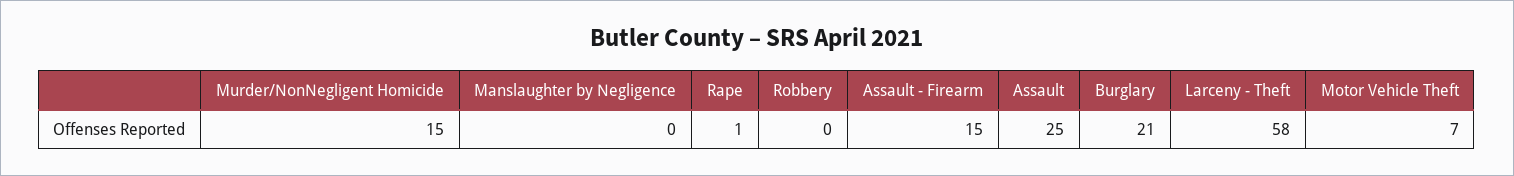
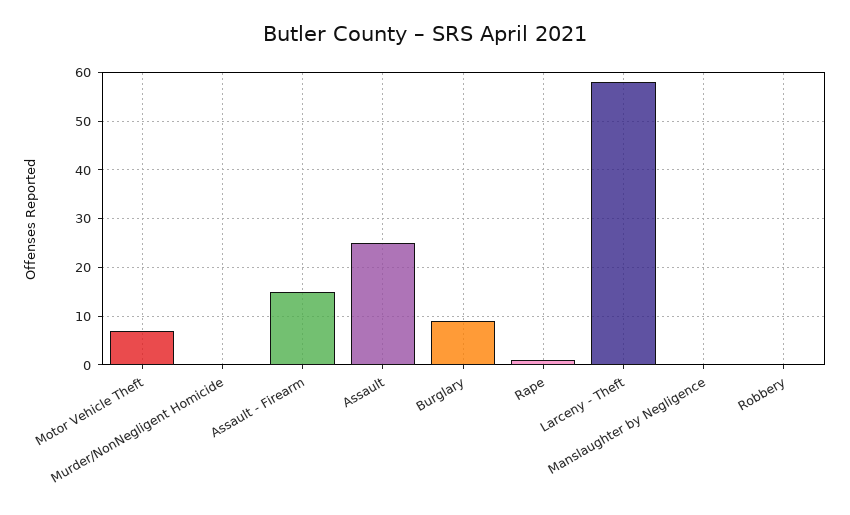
  {
-   "Murder/NonNegligent Homicide": 15,
+   "Murder/NonNegligent Homicide": 0,
    "Manslaughter by Negligence": 0,
    "Rape": 1,
    "Robbery": 0,
    "Assault - Firearm": 15,
    "Assault": 25,
-   "Burglary": 21,
+   "Burglary": 10,
    "Larceny - Theft": 58,
    "Motor Vehicle Theft": 7
  }

